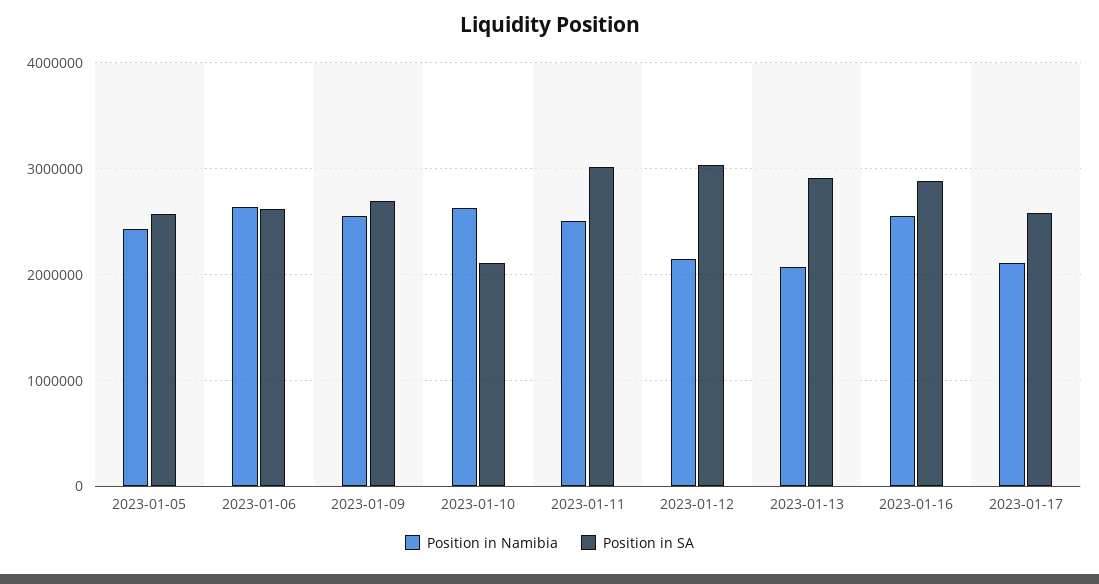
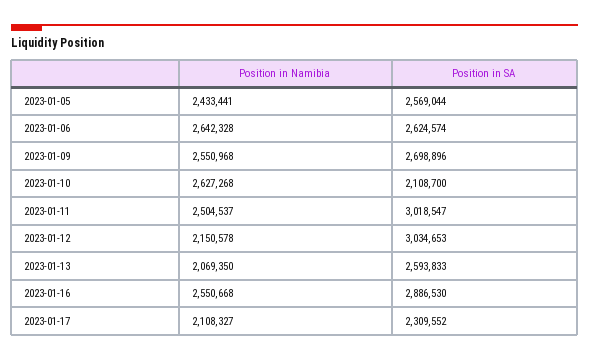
  {
    "Position in Namibia": {
      "2023-01-05": 2433441,
      "2023-01-06": 2642328,
      "2023-01-09": 2550968,
      "2023-01-10": 2627268,
      "2023-01-11": 2504537,
      "2023-01-12": 2150578,
      "2023-01-13": 2069350,
      "2023-01-16": 2550668,
      "2023-01-17": 2108327
    },
    "Position in SA": {
      "2023-01-05": 2569044,
      "2023-01-06": 2624574,
      "2023-01-09": 2698896,
      "2023-01-10": 2108700,
      "2023-01-11": 3018547,
      "2023-01-12": 3034653,
-     "2023-01-13": 2900000,
+     "2023-01-13": 2593833,
      "2023-01-16": 2886530,
-     "2023-01-17": 2600000
+     "2023-01-17": 2309552
    }
  }

